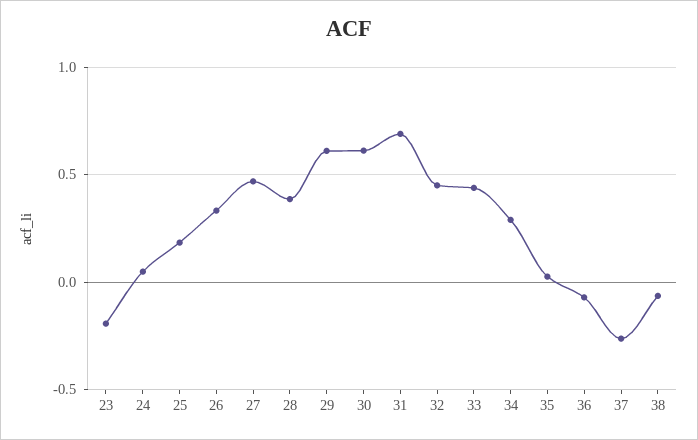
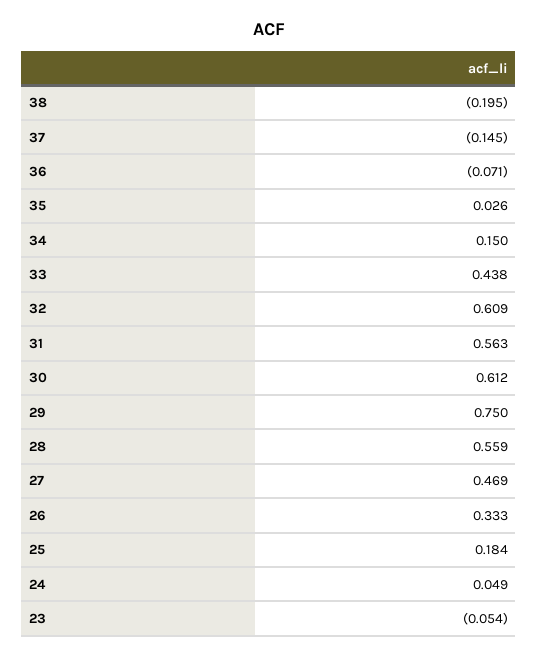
  {
-   "23": -0.2,
+   "23": -0.054,
    "24": 0.049,
    "25": 0.184,
    "26": 0.333,
    "27": 0.469,
-   "28": 0.4,
+   "28": 0.559,
-   "29": 0.6,
+   "29": 0.75,
    "30": 0.612,
-   "31": 0.7,
+   "31": 0.563,
-   "32": 0.45,
+   "32": 0.609,
    "33": 0.438,
-   "34": 0.3,
+   "34": 0.15,
    "35": 0.026,
    "36": -0.071,
-   "37": -0.25,
+   "37": -0.145,
-   "38": -0.05
+   "38": -0.195
  }

